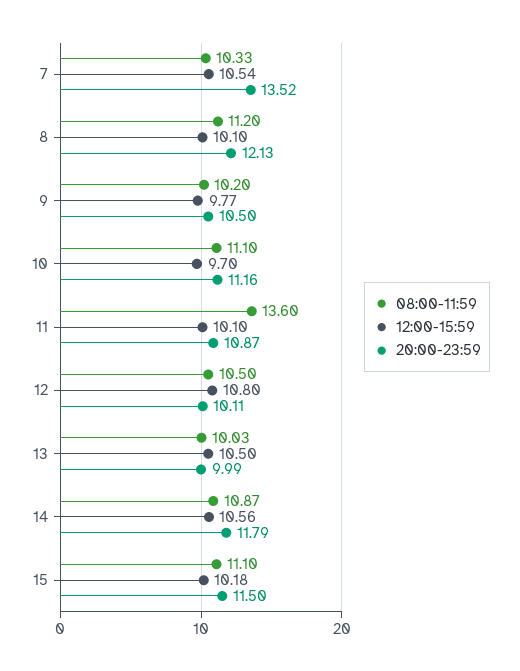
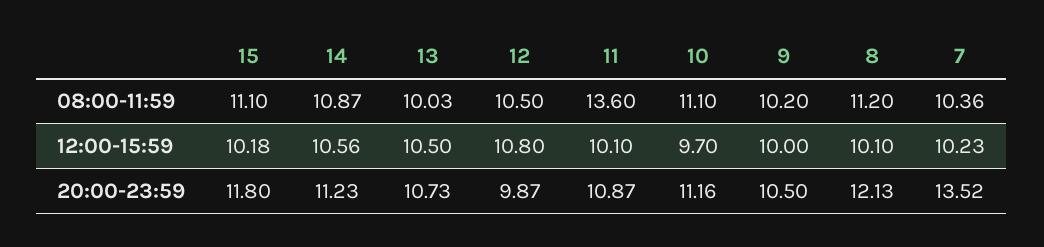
  {
    "08:00-11:59": {
-     "7": 10.33,
+     "7": 10.36,
      "8": 11.2,
      "9": 10.2,
      "10": 11.1,
      "11": 13.6,
      "12": 10.5,
      "13": 10.03,
      "14": 10.87,
      "15": 11.1
    },
    "12:00-15:59": {
-     "7": 10.54,
+     "7": 10.23,
      "8": 10.1,
-     "9": 9.77,
+     "9": 10,
      "10": 9.7,
      "11": 10.1,
      "12": 10.8,
      "13": 10.5,
      "14": 10.56,
      "15": 10.18
    },
    "20:00-23:59": {
      "7": 13.52,
      "8": 12.13,
      "9": 10.5,
      "10": 11.16,
      "11": 10.87,
-     "12": 10.11,
+     "12": 9.87,
-     "13": 9.99,
+     "13": 10.73,
-     "14": 11.79,
+     "14": 11.23,
-     "15": 11.5
+     "15": 11.8
    }
  }

